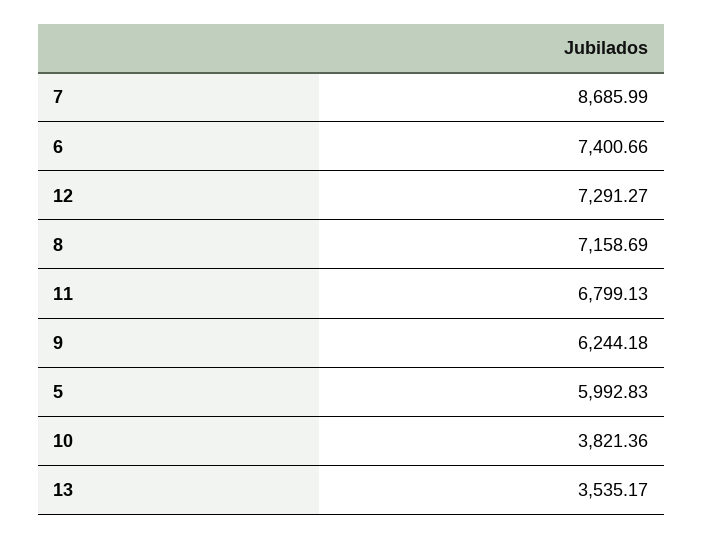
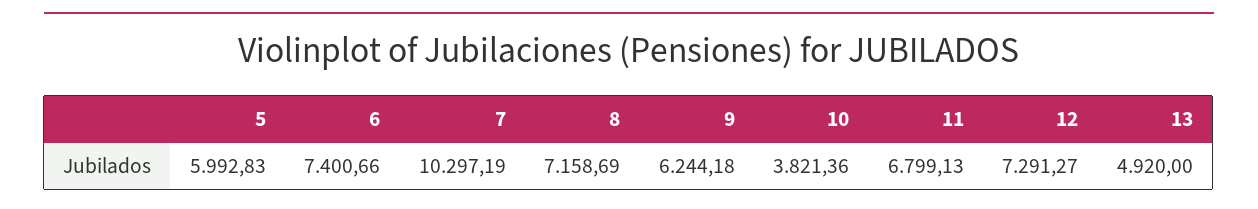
  {
-   "7": 8685.99,
+   "7": 10297.19,
    "6": 7400.66,
    "12": 7291.27,
    "8": 7158.69,
    "11": 6799.13,
    "9": 6244.18,
    "5": 5992.83,
    "10": 3821.36,
-   "13": 3535.17
+   "13": 4920
  }

